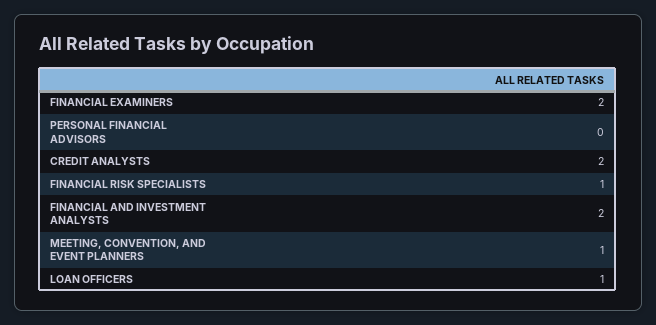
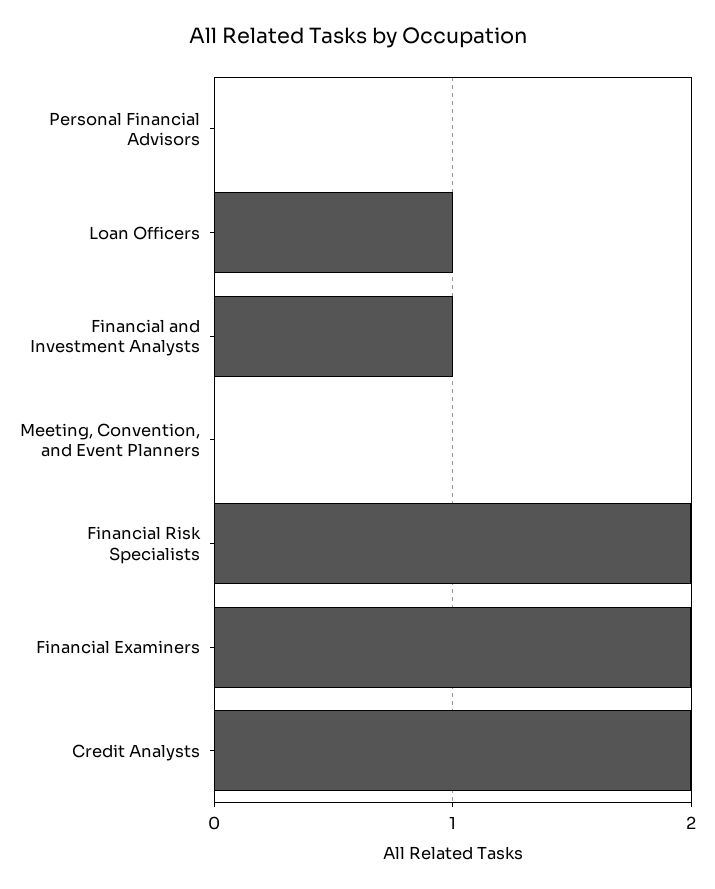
  {
    "FINANCIAL EXAMINERS": 2,
    "PERSONAL FINANCIAL ADVISORS": 0,
    "CREDIT ANALYSTS": 2,
-   "FINANCIAL RISK SPECIALISTS": 1,
+   "FINANCIAL RISK SPECIALISTS": 2,
-   "FINANCIAL AND INVESTMENT ANALYSTS": 2,
+   "FINANCIAL AND INVESTMENT ANALYSTS": 1,
-   "MEETING, CONVENTION, AND EVENT PLANNERS": 1,
+   "MEETING, CONVENTION, AND EVENT PLANNERS": 0,
    "LOAN OFFICERS": 1
  }

